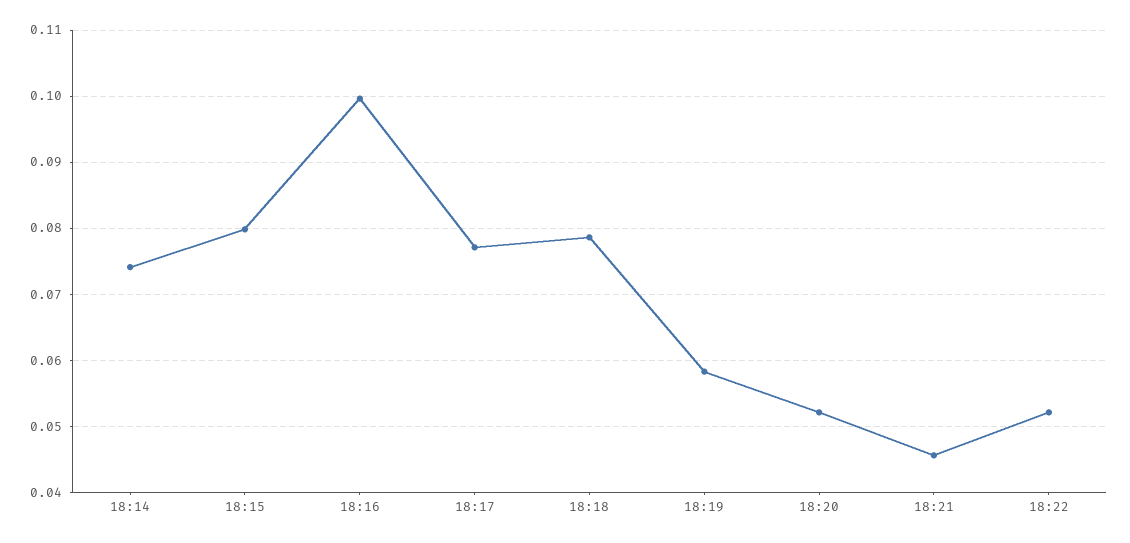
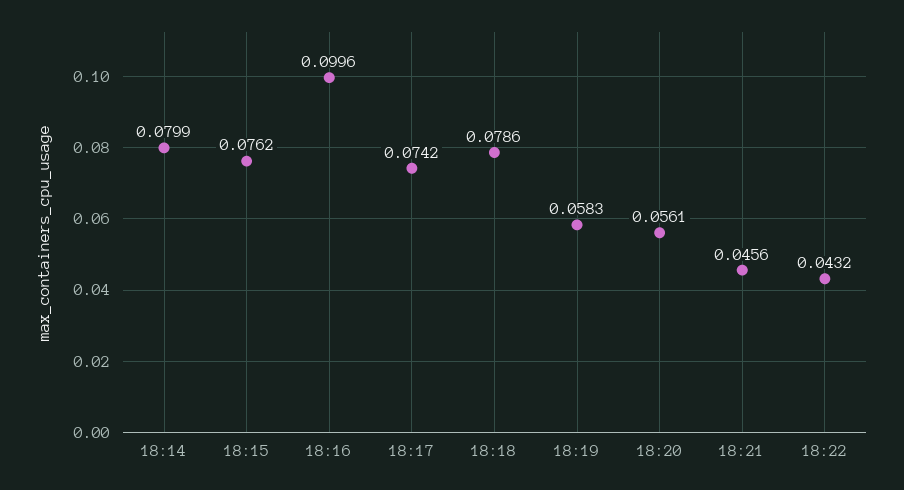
  {
-   "18:14": 0.074,
+   "18:14": 0.0799,
-   "18:15": 0.08,
+   "18:15": 0.0762,
    "18:16": 0.0996,
-   "18:17": 0.077,
+   "18:17": 0.0742,
    "18:18": 0.0786,
    "18:19": 0.0583,
-   "18:20": 0.052,
+   "18:20": 0.0561,
    "18:21": 0.0456,
-   "18:22": 0.052
+   "18:22": 0.0432
  }

